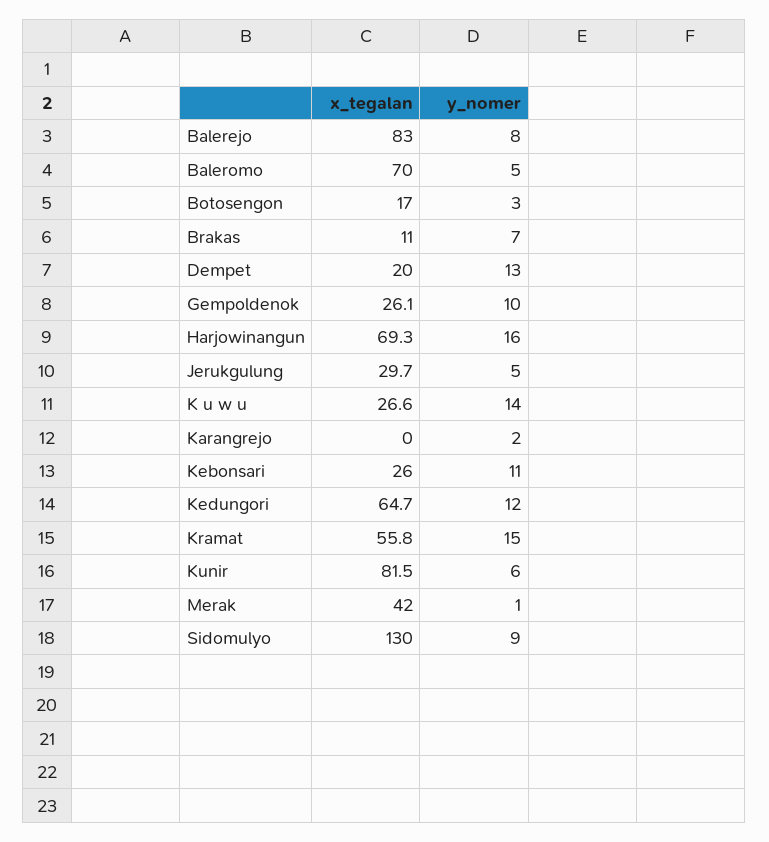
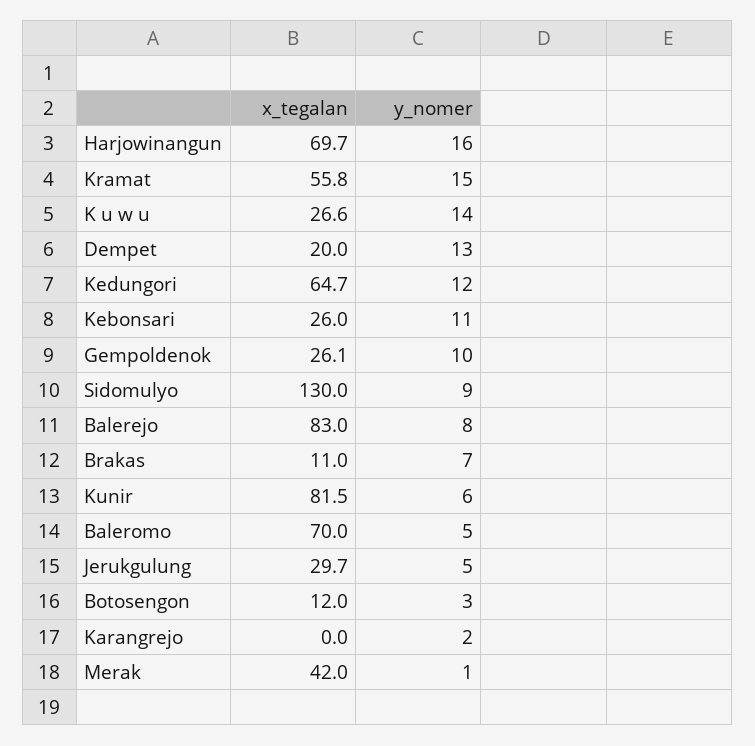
  {
    "x_tegalan": {
      "Balerejo": 83,
      "Baleromo": 70,
-     "Botosengon": 17,
+     "Botosengon": 12,
      "Brakas": 11,
      "Dempet": 20,
      "Gempoldenok": 26.1,
-     "Harjowinangun": 69.3,
+     "Harjowinangun": 69.7,
      "Jerukgulung": 29.7,
      "K u w u": 26.6,
      "Karangrejo": 0,
      "Kebonsari": 26,
      "Kedungori": 64.7,
      "Kramat": 55.8,
      "Kunir": 81.5,
      "Merak": 42,
      "Sidomulyo": 130
    },
    "y_nomer": {
      "Balerejo": 8,
      "Baleromo": 5,
      "Botosengon": 3,
      "Brakas": 7,
      "Dempet": 13,
      "Gempoldenok": 10,
      "Harjowinangun": 16,
      "Jerukgulung": 5,
      "K u w u": 14,
      "Karangrejo": 2,
      "Kebonsari": 11,
      "Kedungori": 12,
      "Kramat": 15,
      "Kunir": 6,
      "Merak": 1,
      "Sidomulyo": 9
    }
  }

